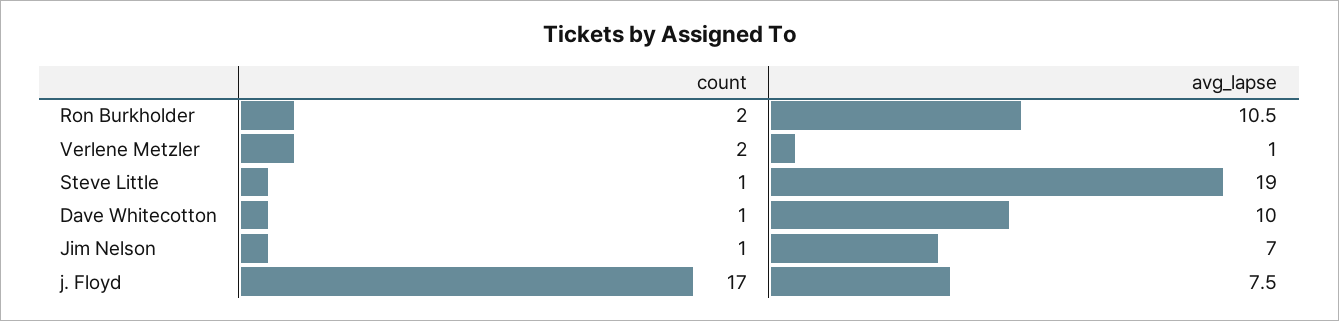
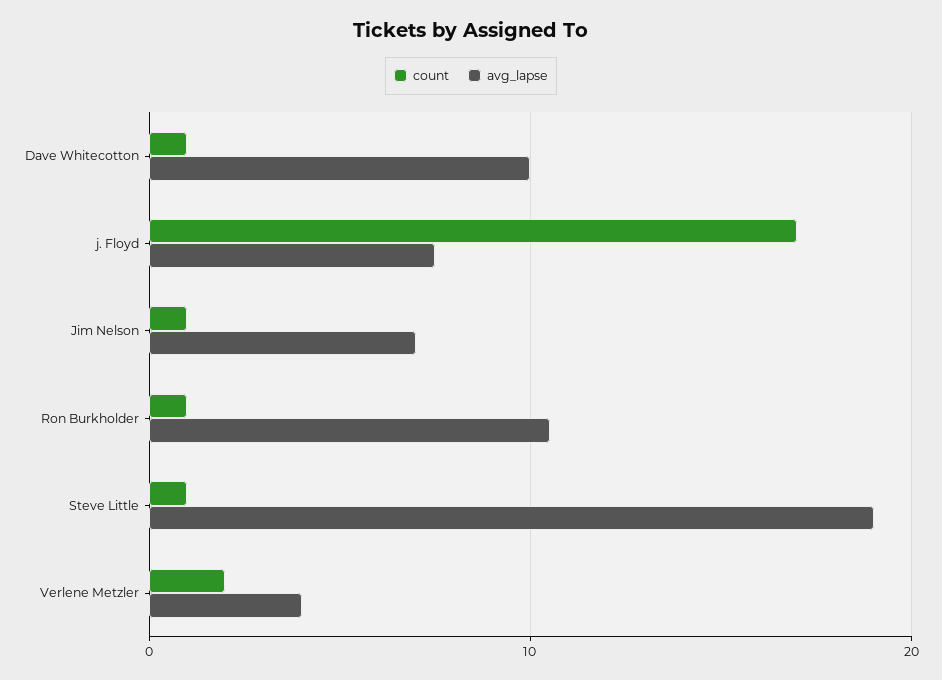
  {
    "count": {
-     "Ron Burkholder": 2,
+     "Ron Burkholder": 1,
      "Verlene Metzler": 2,
      "Steve Little": 1,
      "Dave Whitecotton": 1,
      "Jim Nelson": 1,
      "j. Floyd": 17
    },
    "avg_lapse": {
      "Ron Burkholder": 10.5,
-     "Verlene Metzler": 1,
+     "Verlene Metzler": 4,
      "Steve Little": 19,
      "Dave Whitecotton": 10,
      "Jim Nelson": 7,
      "j. Floyd": 7.5
    }
  }

